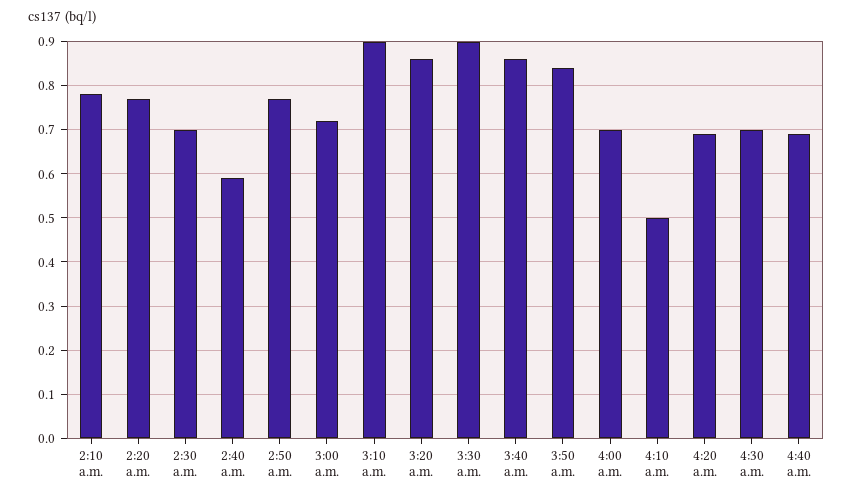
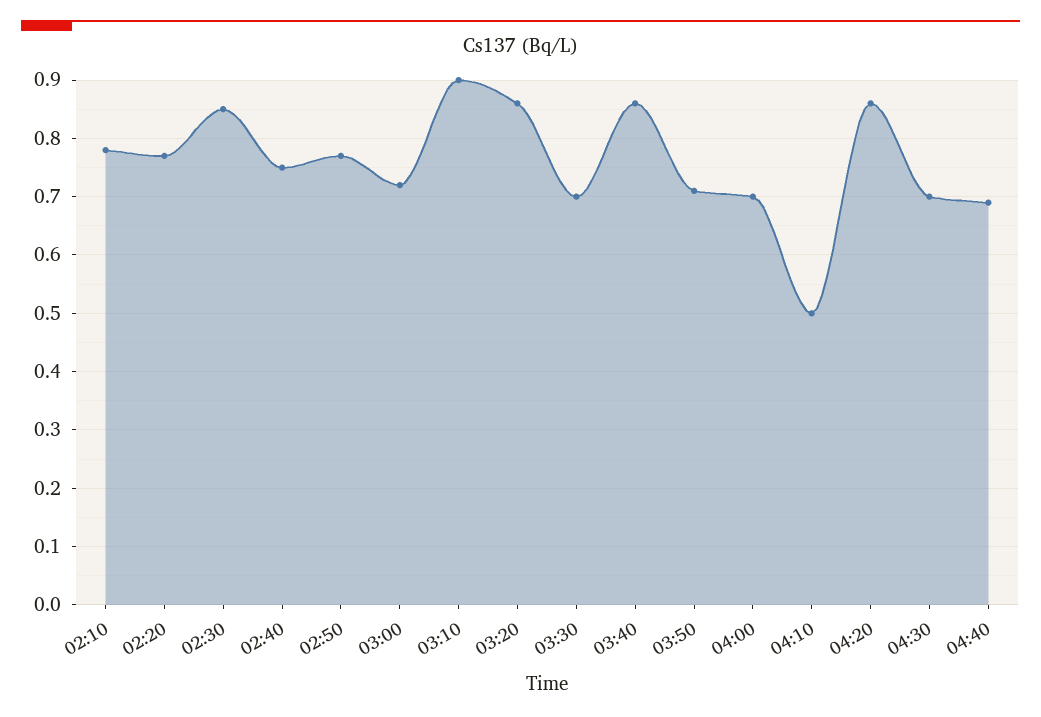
  {
    "2:10 a.m.": 0.8,
    "2:20 a.m.": 0.75,
-   "2:30 a.m.": 0.7,
+   "2:30 a.m.": 0.85,
-   "2:40 a.m.": 0.6,
+   "2:40 a.m.": 0.75,
    "2:50 a.m.": 0.75,
    "3:00 a.m.": 0.7,
    "3:10 a.m.": 0.9,
    "3:20 a.m.": 0.85,
-   "3:30 a.m.": 0.9,
+   "3:30 a.m.": 0.7,
    "3:40 a.m.": 0.85,
-   "3:50 a.m.": 0.85,
+   "3:50 a.m.": 0.7,
    "4:00 a.m.": 0.7,
    "4:10 a.m.": 0.5,
-   "4:20 a.m.": 0.7,
+   "4:20 a.m.": 0.85,
    "4:30 a.m.": 0.7,
    "4:40 a.m.": 0.7
  }

